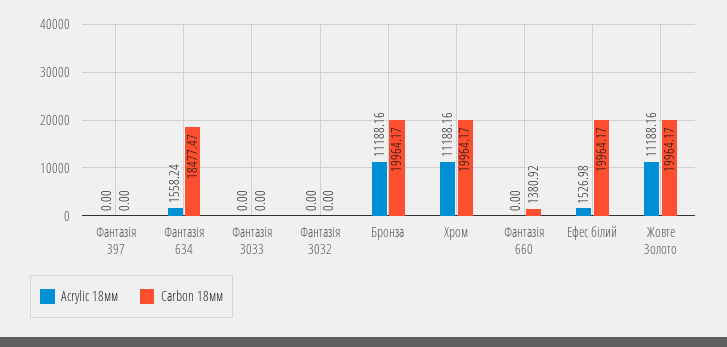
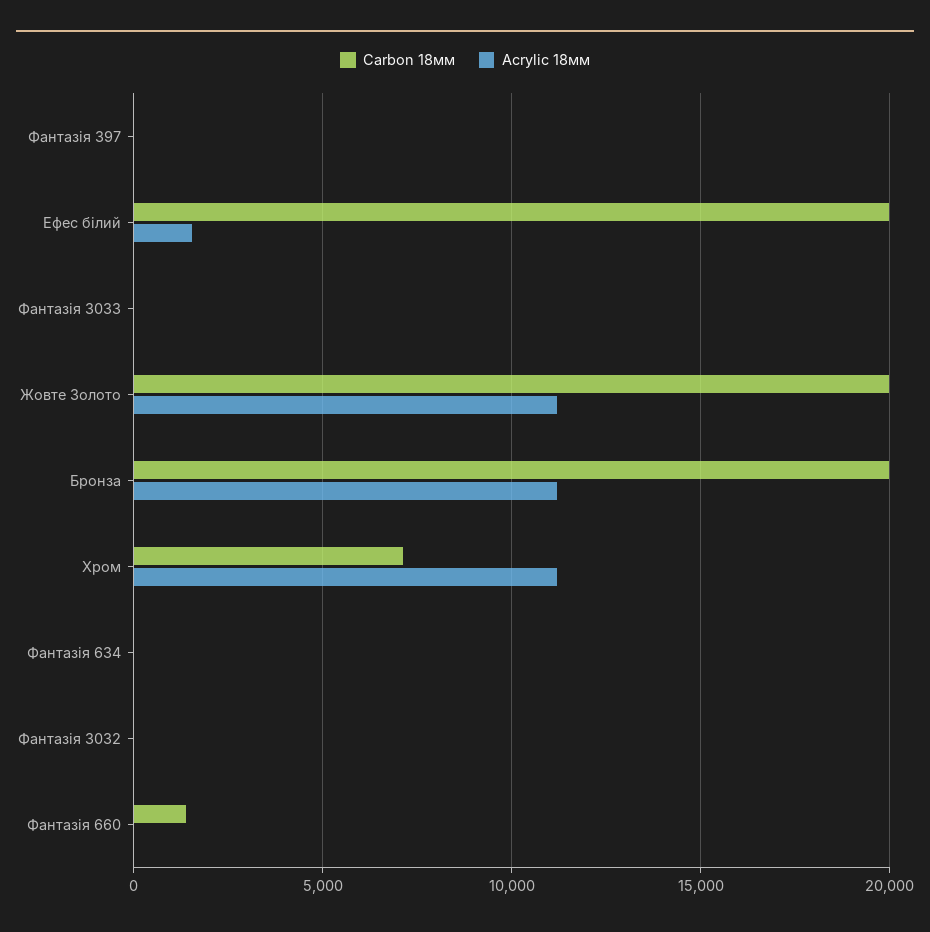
  {
    "Acrylic 18мм": {
      "Фантазія 397": 0,
-     "Фантазія 634": 1558.24,
+     "Фантазія 634": 0,
      "Фантазія 3033": 0,
      "Фантазія 3032": 0,
      "Бронза": 11188.16,
      "Хром": 11188.16,
      "Фантазія 660": 0,
      "Ефес білий": 1526.98,
      "Жовте Золото": 11188.16
    },
    "Carbon 18мм": {
      "Фантазія 397": 0,
-     "Фантазія 634": 18477.47,
+     "Фантазія 634": 0,
      "Фантазія 3033": 0,
      "Фантазія 3032": 0,
      "Бронза": 19964.17,
-     "Хром": 19964.17,
+     "Хром": 7000,
      "Фантазія 660": 1380.92,
      "Ефес білий": 19964.17,
      "Жовте Золото": 19964.17
    }
  }

